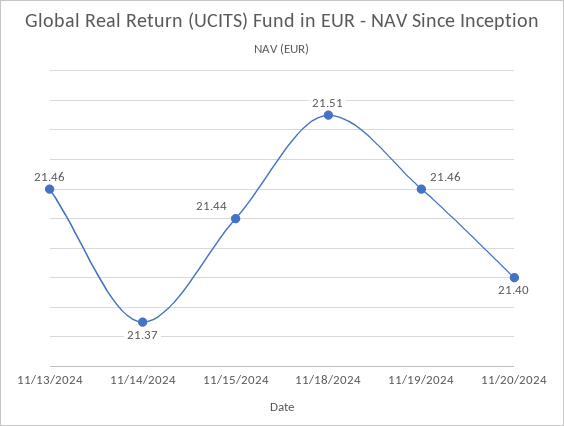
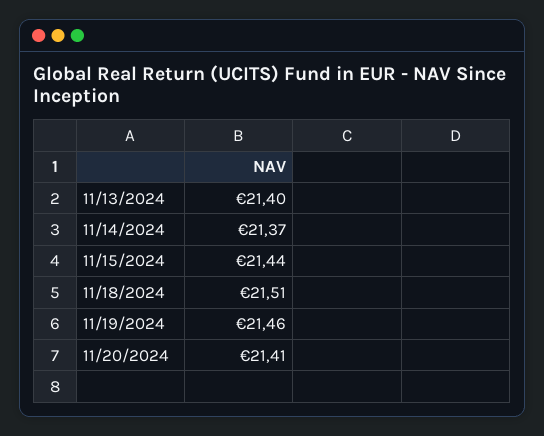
  {
-   "11/13/2024": 21.46,
+   "11/13/2024": 21.4,
    "11/14/2024": 21.37,
    "11/15/2024": 21.44,
    "11/18/2024": 21.51,
    "11/19/2024": 21.46,
-   "11/20/2024": 21.4
+   "11/20/2024": 21.41
  }

